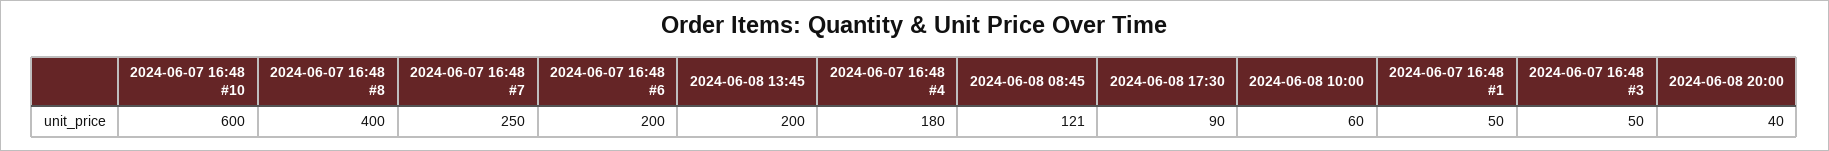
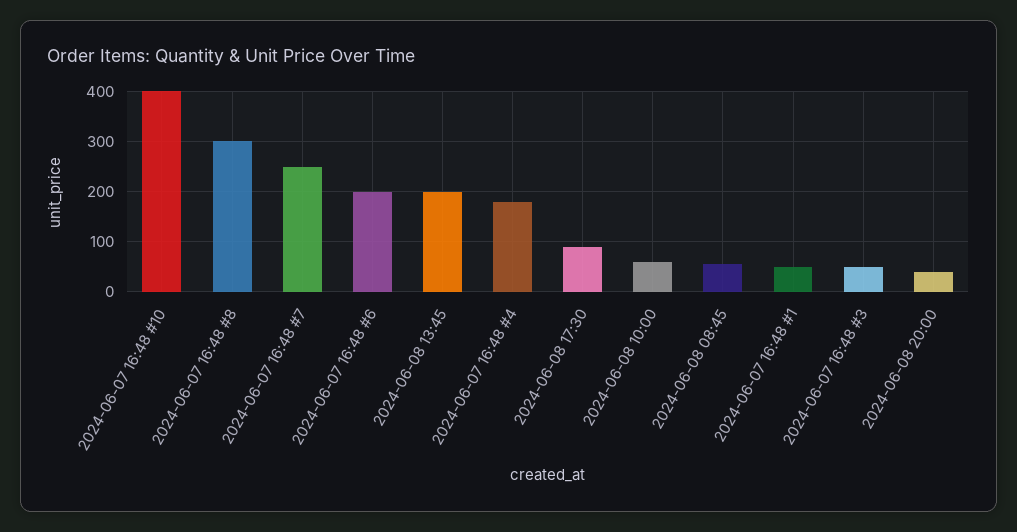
  {
-   "2024-06-07 16:48 #10": 600,
+   "2024-06-07 16:48 #10": 400,
-   "2024-06-07 16:48 #8": 400,
+   "2024-06-07 16:48 #8": 300,
    "2024-06-07 16:48 #7": 250,
    "2024-06-07 16:48 #6": 200,
    "2024-06-08 13:45": 200,
    "2024-06-07 16:48 #4": 180,
-   "2024-06-08 08:45": 121,
+   "2024-06-08 08:45": 60,
    "2024-06-08 17:30": 90,
    "2024-06-08 10:00": 60,
    "2024-06-07 16:48 #1": 50,
    "2024-06-07 16:48 #3": 50,
    "2024-06-08 20:00": 40
  }

